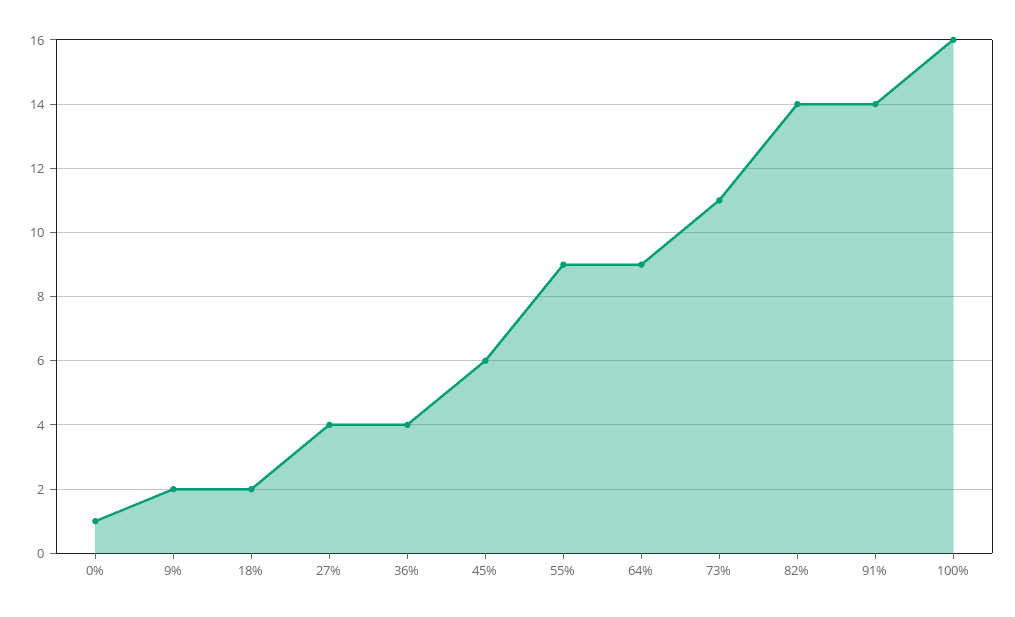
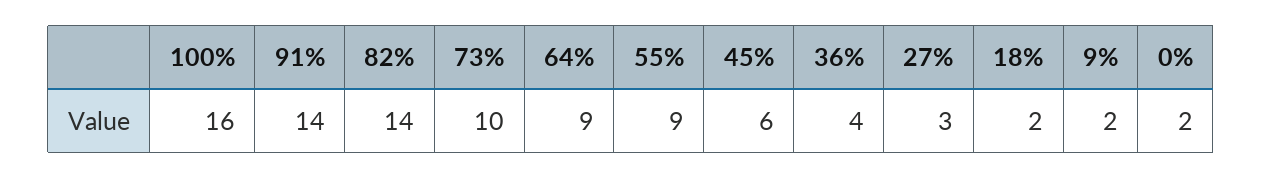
  {
-   "0%": 1,
+   "0%": 2,
    "9%": 2,
    "18%": 2,
-   "27%": 4,
+   "27%": 3,
    "36%": 4,
    "45%": 6,
    "55%": 9,
    "64%": 9,
-   "73%": 11,
+   "73%": 10,
    "82%": 14,
    "91%": 14,
    "100%": 16
  }

